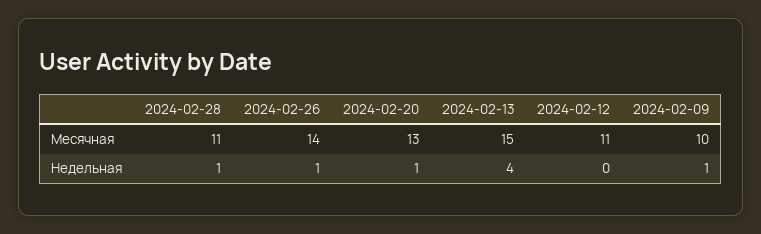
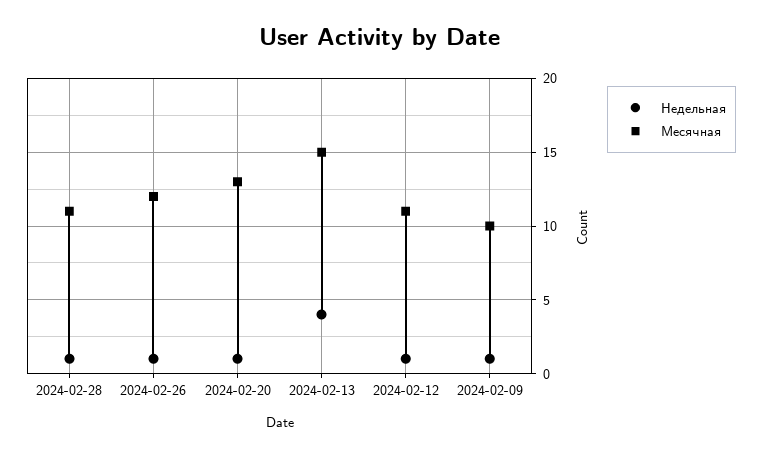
  {
    "Месячная": {
      "2024-02-28": 11,
-     "2024-02-26": 14,
+     "2024-02-26": 12,
      "2024-02-20": 13,
      "2024-02-13": 15,
      "2024-02-12": 11,
      "2024-02-09": 10
    },
    "Недельная": {
      "2024-02-28": 1,
      "2024-02-26": 1,
      "2024-02-20": 1,
      "2024-02-13": 4,
-     "2024-02-12": 0,
+     "2024-02-12": 1,
      "2024-02-09": 1
    }
  }

